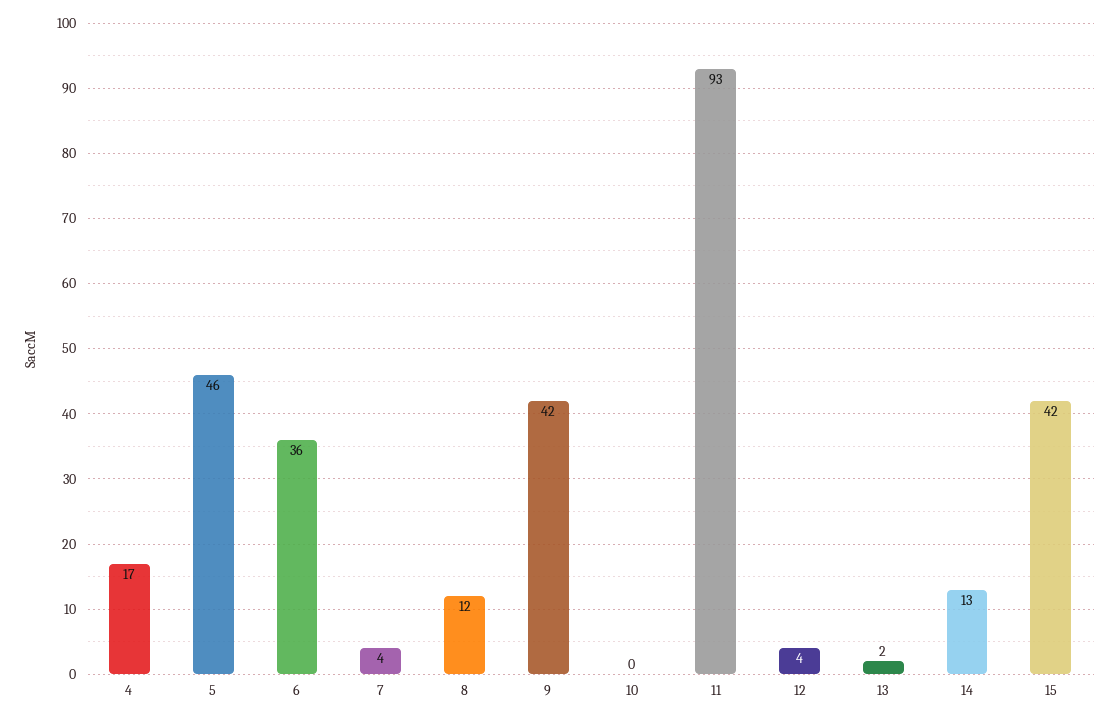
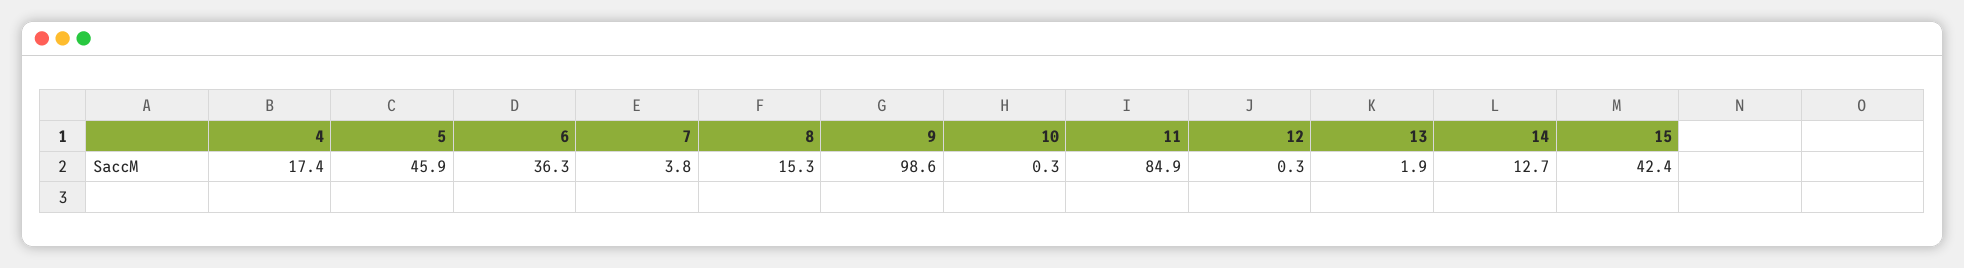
  {
    "4": 17.4,
    "5": 45.9,
    "6": 36.3,
    "7": 3.8,
-   "8": 12,
+   "8": 15.3,
-   "9": 42,
+   "9": 98.6,
    "10": 0.3,
-   "11": 93,
+   "11": 84.9,
-   "12": 4,
+   "12": 0.3,
    "13": 1.9,
    "14": 12.7,
    "15": 42.4
  }

